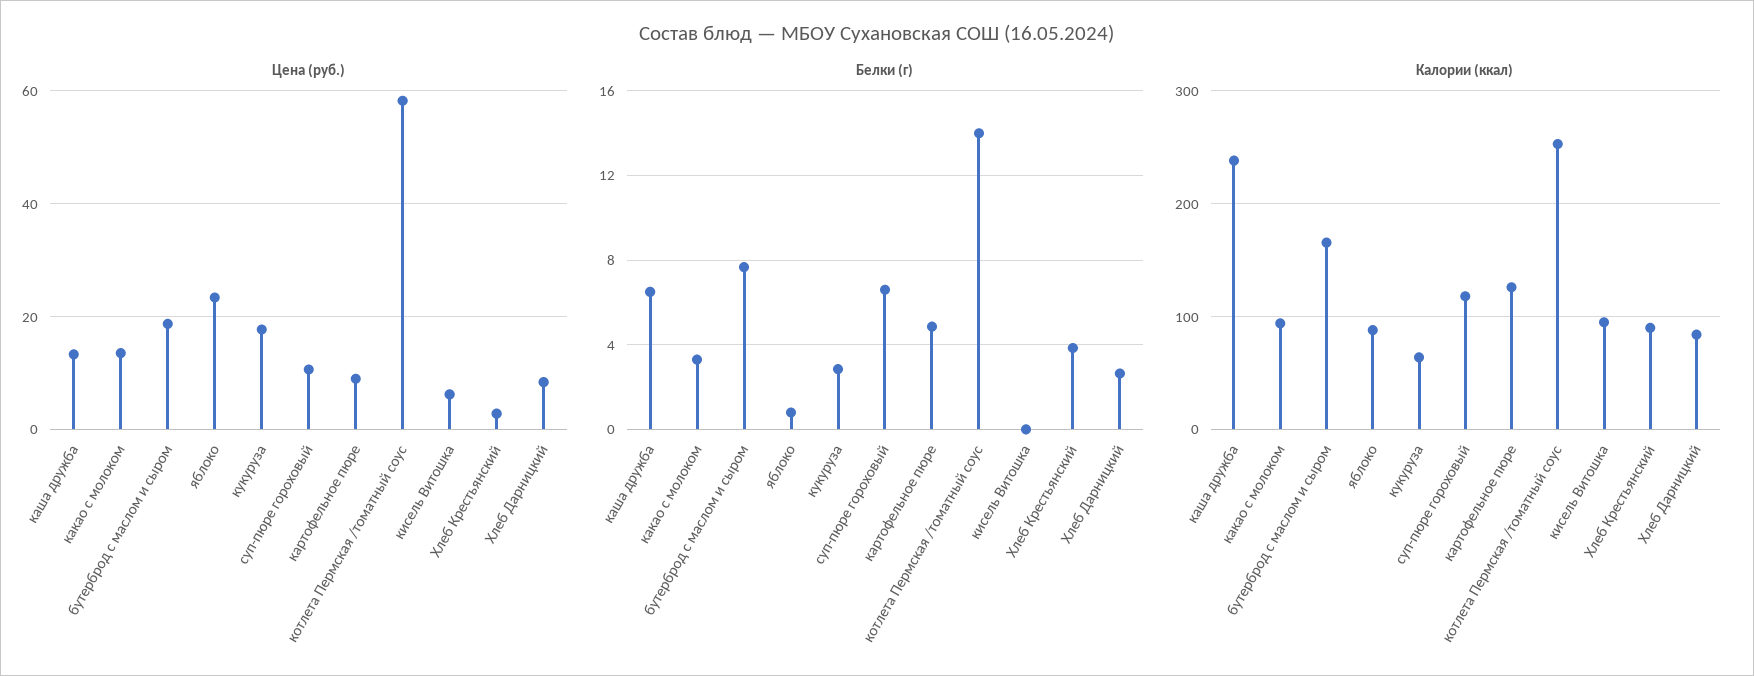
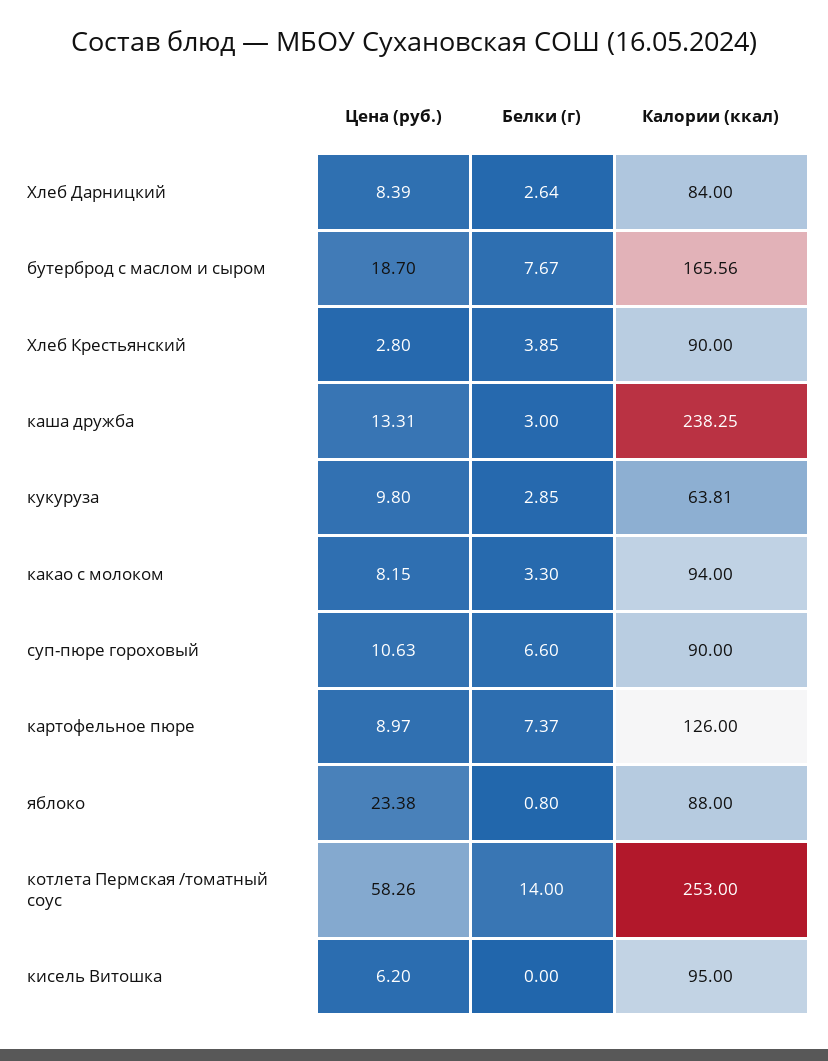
  {
    "Цена (руб.)": {
      "каша дружба": 13.31,
-     "какао с молоком": 14,
+     "какао с молоком": 8.15,
      "бутерброд с маслом и сыром": 18.7,
      "яблоко": 23.38,
-     "кукуруза": 18,
+     "кукуруза": 9.8,
      "суп-пюре гороховый": 10.63,
      "картофельное пюре": 8.97,
      "котлета Пермская /томатный соус": 58.26,
      "кисель Витошка": 6.2,
      "Хлеб Крестьянский": 2.8,
      "Хлеб Дарницкий": 8.39
    },
    "Белки (г)": {
-     "каша дружба": 6.5,
+     "каша дружба": 3,
      "какао с молоком": 3.3,
      "бутерброд с маслом и сыром": 7.67,
      "яблоко": 0.8,
      "кукуруза": 2.85,
      "суп-пюре гороховый": 6.6,
-     "картофельное пюре": 5,
+     "картофельное пюре": 7.37,
      "котлета Пермская /томатный соус": 14,
      "кисель Витошка": 0,
      "Хлеб Крестьянский": 3.85,
      "Хлеб Дарницкий": 2.64
    },
    "Калории (ккал)": {
      "каша дружба": 238.25,
      "какао с молоком": 94,
      "бутерброд с маслом и сыром": 165.56,
      "яблоко": 88,
      "кукуруза": 63.81,
-     "суп-пюре гороховый": 120,
+     "суп-пюре гороховый": 90,
      "картофельное пюре": 126,
      "котлета Пермская /томатный соус": 253,
      "кисель Витошка": 95,
      "Хлеб Крестьянский": 90,
      "Хлеб Дарницкий": 84
    }
  }

